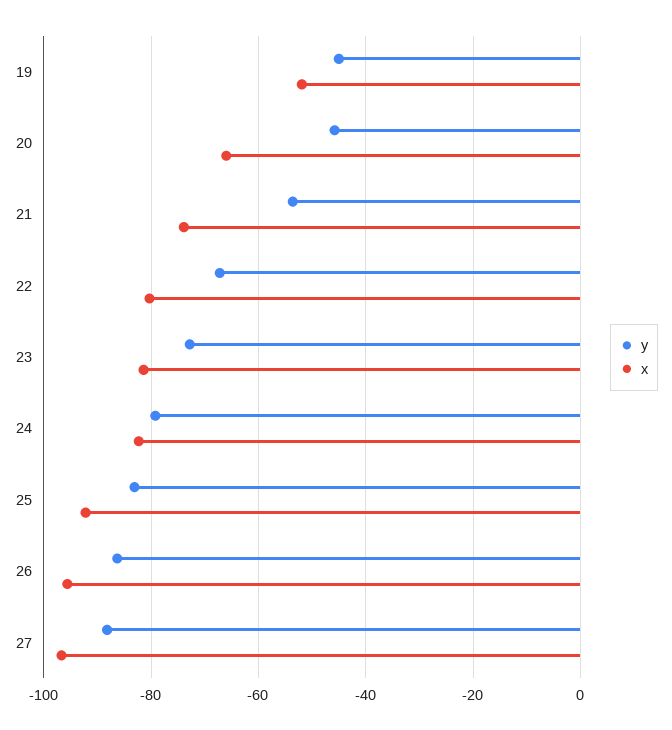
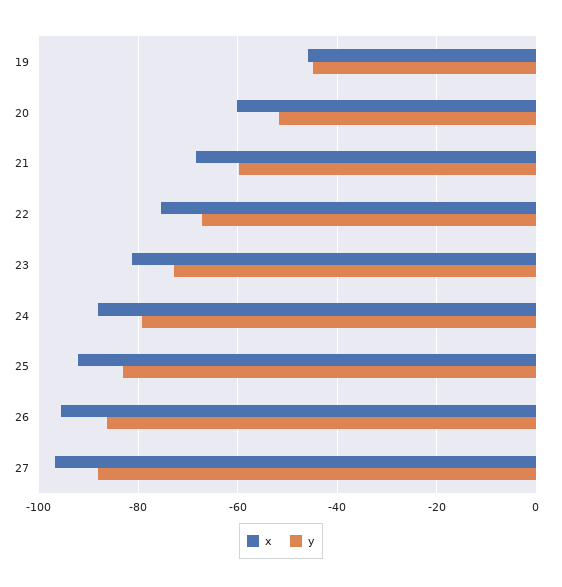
  {
    "y": {
      "19": -46,
-     "20": -46,
+     "20": -52,
-     "21": -54,
+     "21": -60,
      "22": -68,
      "23": -72,
      "24": -80,
      "25": -84,
      "26": -86,
      "27": -88
    },
    "x": {
-     "19": -52,
+     "19": -46,
-     "20": -66,
+     "20": -60,
-     "21": -74,
+     "21": -68,
-     "22": -80,
+     "22": -76,
      "23": -82,
-     "24": -82,
+     "24": -88,
      "25": -92,
      "26": -96,
      "27": -96
    }
  }

